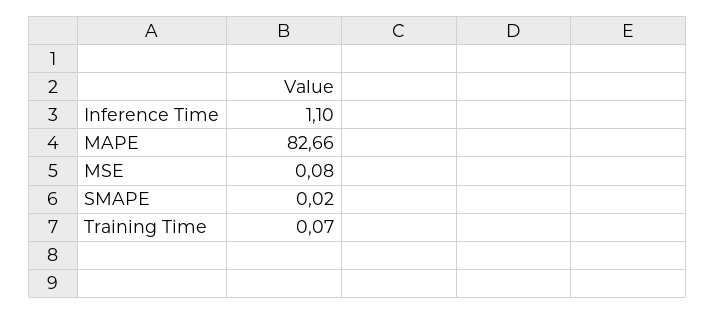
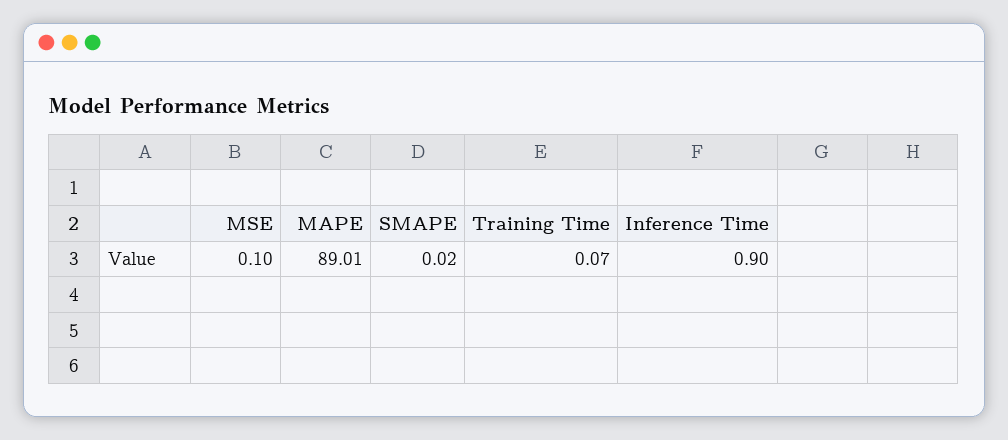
  {
-   "Inference Time": 1.1,
+   "Inference Time": 0.9,
-   "MAPE": 82.66,
+   "MAPE": 89.01,
-   "MSE": 0.08,
+   "MSE": 0.1,
    "SMAPE": 0.02,
    "Training Time": 0.07
  }

